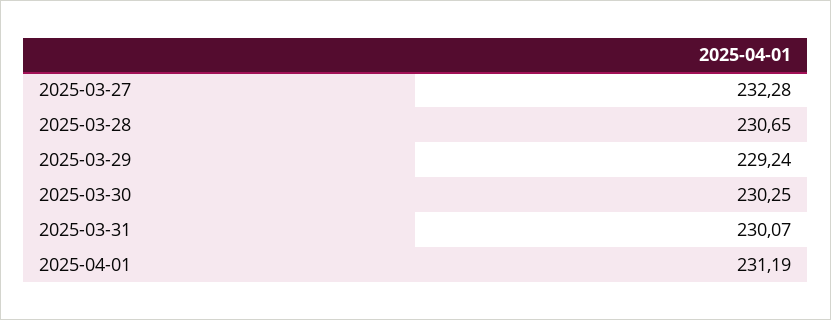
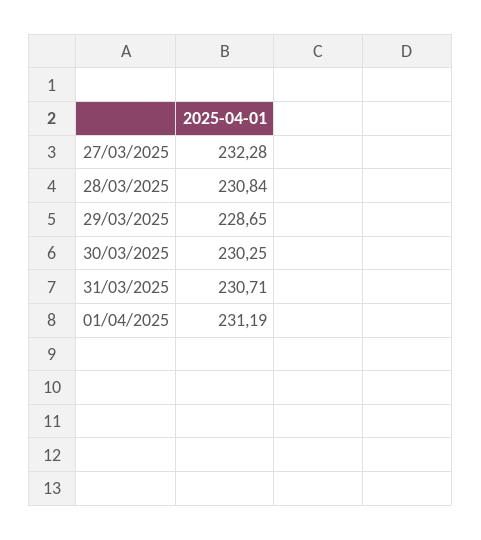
  {
    "2025-03-27": 232.28,
-   "2025-03-28": 230.65,
+   "2025-03-28": 230.84,
-   "2025-03-29": 229.24,
+   "2025-03-29": 228.65,
    "2025-03-30": 230.25,
-   "2025-03-31": 230.07,
+   "2025-03-31": 230.71,
    "2025-04-01": 231.19
  }

